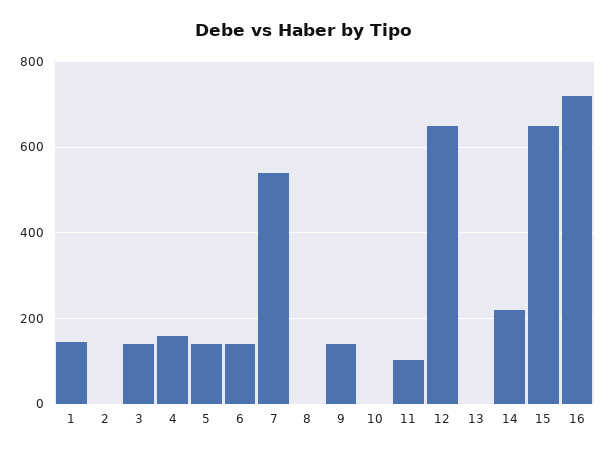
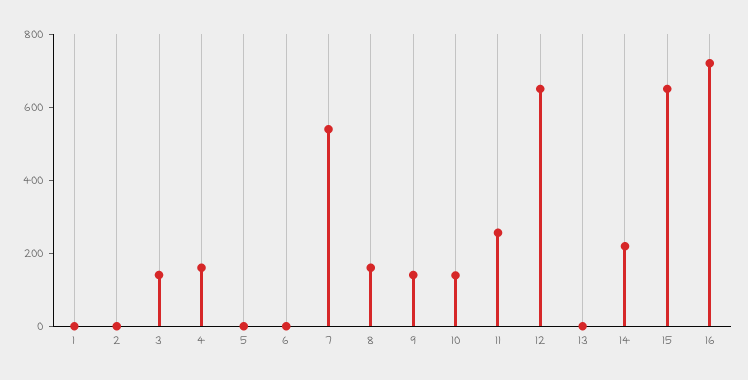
  {
-   "1": 140,
+   "1": 0,
    "2": 0,
    "3": 140,
    "4": 160,
-   "5": 140,
+   "5": 0,
-   "6": 140,
+   "6": 0,
    "7": 540,
-   "8": 0,
+   "8": 150,
    "9": 140,
-   "10": 0,
+   "10": 150,
-   "11": 100,
+   "11": 250,
    "12": 660,
    "13": 0,
    "14": 220,
    "15": 660,
    "16": 720
  }

